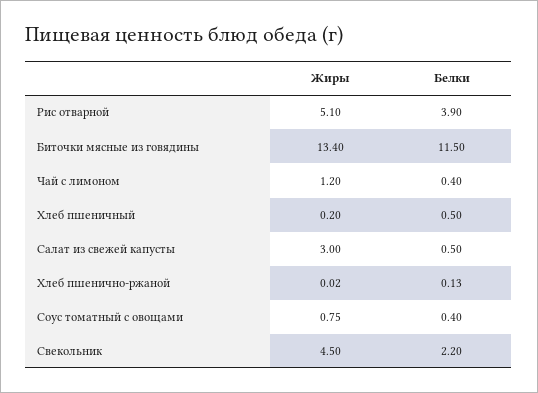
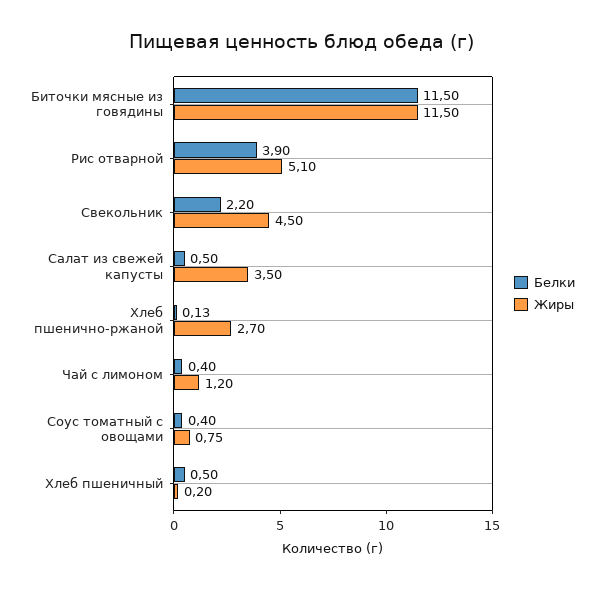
  {
    "Жиры": {
      "Рис отварной": 5.1,
-     "Биточки мясные из говядины": 13.4,
+     "Биточки мясные из говядины": 11.5,
      "Чай с лимоном": 1.2,
      "Хлеб пшеничный": 0.2,
-     "Салат из свежей капусты": 3,
+     "Салат из свежей капусты": 3.5,
-     "Хлеб пшенично-ржаной": 0.02,
+     "Хлеб пшенично-ржаной": 2.7,
      "Соус томатный с овощами": 0.75,
      "Свекольник": 4.5
    },
    "Белки": {
      "Рис отварной": 3.9,
      "Биточки мясные из говядины": 11.5,
      "Чай с лимоном": 0.4,
      "Хлеб пшеничный": 0.5,
      "Салат из свежей капусты": 0.5,
      "Хлеб пшенично-ржаной": 0.13,
      "Соус томатный с овощами": 0.4,
      "Свекольник": 2.2
    }
  }

